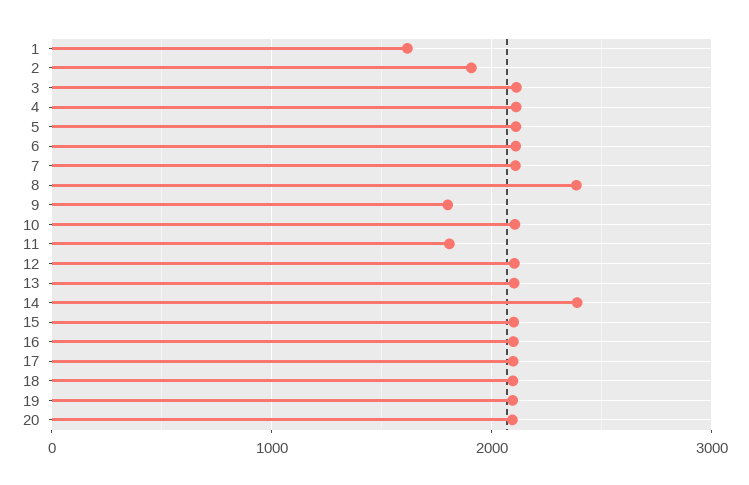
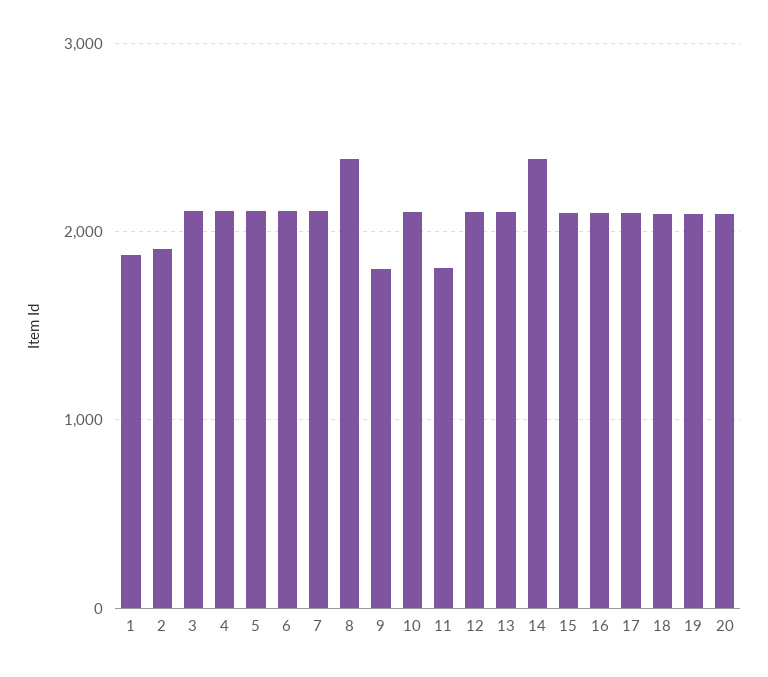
  {
-   "1": 1600,
+   "1": 1900,
    "2": 1900,
    "3": 2100,
    "4": 2100,
    "5": 2100,
    "6": 2100,
    "7": 2100,
    "8": 2400,
    "9": 1800,
    "10": 2100,
    "11": 1800,
    "12": 2100,
    "13": 2100,
    "14": 2400,
    "15": 2100,
    "16": 2100,
    "17": 2100,
    "18": 2100,
    "19": 2100,
    "20": 2100
  }

